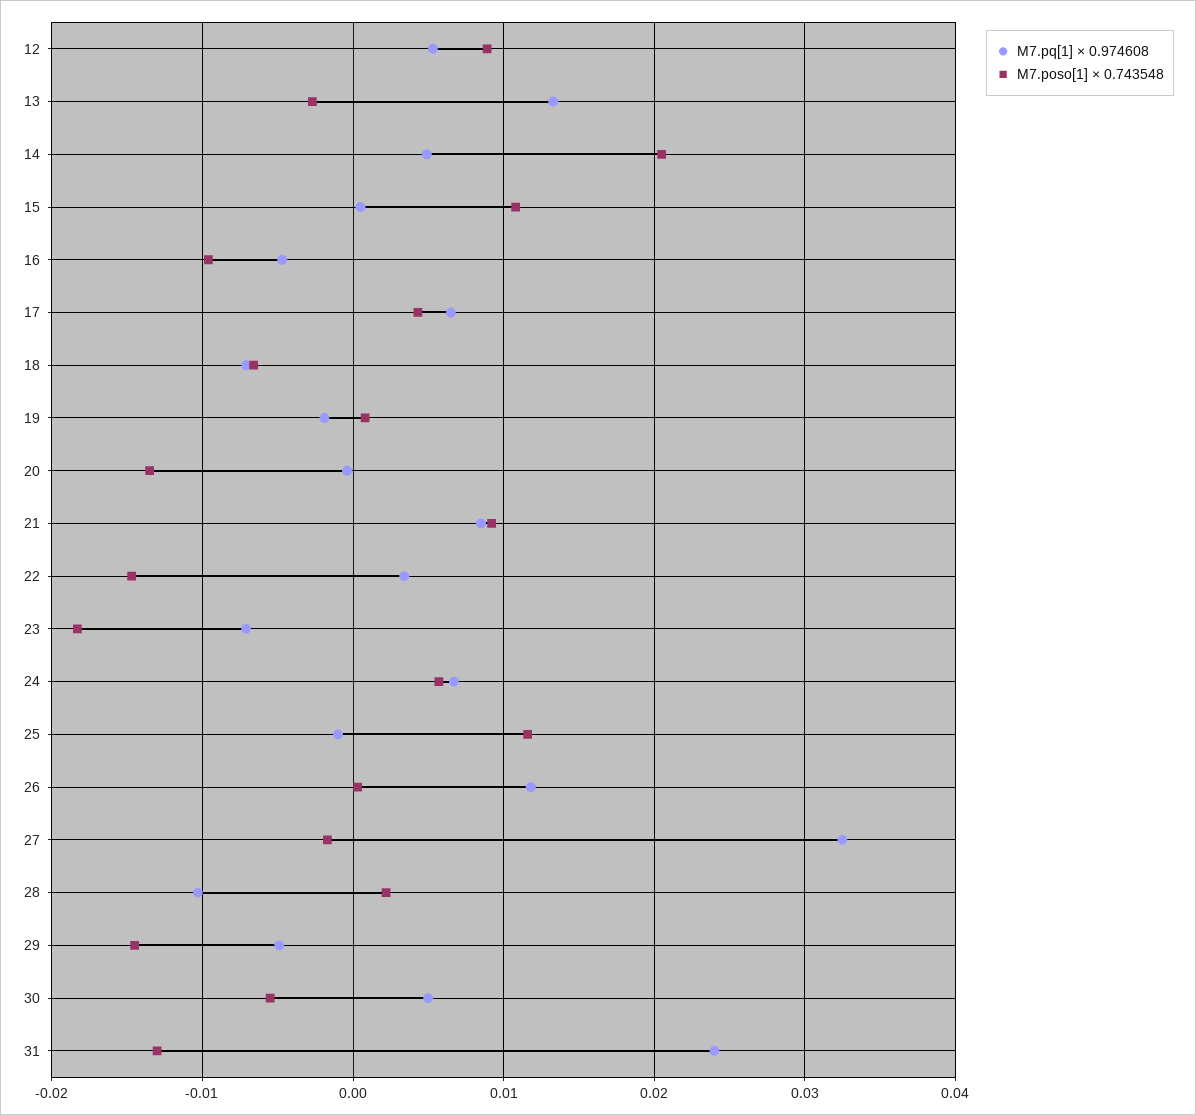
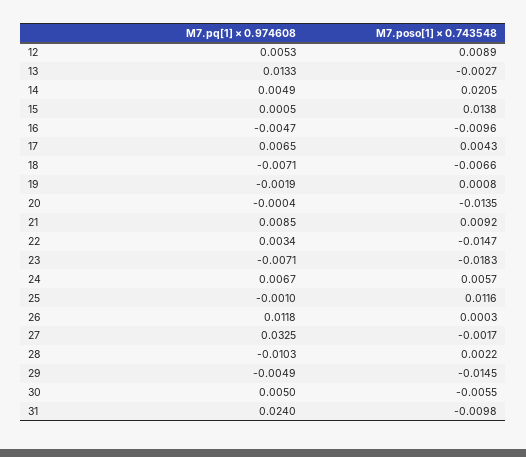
  {
    "M7.pq[1] × 0.974608": {
      "12": 0.0053,
      "13": 0.0133,
      "14": 0.0049,
      "15": 0.0005,
      "16": -0.0047,
      "17": 0.0065,
      "18": -0.0071,
      "19": -0.0019,
      "20": -0.0004,
      "21": 0.0085,
      "22": 0.0034,
      "23": -0.0071,
      "24": 0.0067,
      "25": -0.001,
      "26": 0.0118,
      "27": 0.0325,
      "28": -0.0103,
      "29": -0.0049,
      "30": 0.005,
      "31": 0.024
    },
    "M7.poso[1] × 0.743548": {
      "12": 0.0089,
      "13": -0.0027,
      "14": 0.0205,
-     "15": 0.011,
+     "15": 0.0138,
      "16": -0.0096,
      "17": 0.0043,
      "18": -0.0066,
      "19": 0.0008,
      "20": -0.0135,
      "21": 0.0092,
      "22": -0.0147,
      "23": -0.0183,
      "24": 0.0057,
      "25": 0.0116,
      "26": 0.0003,
      "27": -0.0017,
      "28": 0.0022,
      "29": -0.0145,
      "30": -0.0055,
-     "31": -0.013
+     "31": -0.0098
    }
  }

